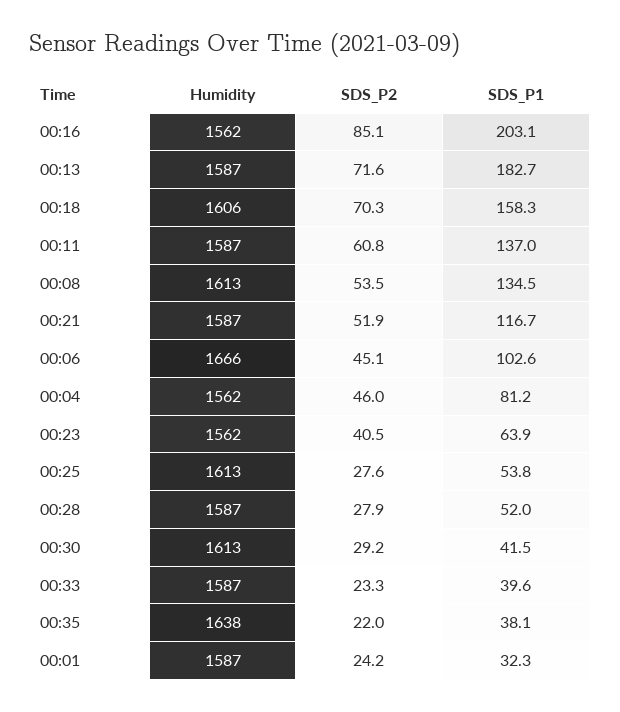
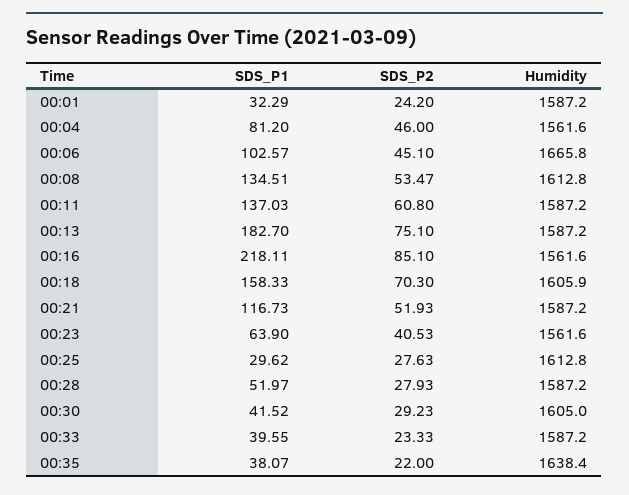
  {
    "Humidity": {
      "00:16": 1561.6,
      "00:13": 1587.2,
      "00:18": 1605.9,
      "00:11": 1587.2,
      "00:08": 1612.8,
      "00:21": 1587.2,
      "00:06": 1665.8,
      "00:04": 1561.6,
      "00:23": 1561.6,
      "00:25": 1612.8,
      "00:28": 1587.2,
-     "00:30": 1613,
+     "00:30": 1605,
      "00:33": 1587.2,
      "00:35": 1638.4,
      "00:01": 1587.2
    },
    "SDS_P2": {
      "00:16": 85.1,
-     "00:13": 71.6,
+     "00:13": 75.1,
      "00:18": 70.3,
      "00:11": 60.8,
      "00:08": 53.47,
      "00:21": 51.93,
      "00:06": 45.1,
      "00:04": 46,
      "00:23": 40.53,
      "00:25": 27.63,
      "00:28": 27.93,
      "00:30": 29.23,
      "00:33": 23.33,
      "00:35": 22,
      "00:01": 24.2
    },
    "SDS_P1": {
-     "00:16": 203.1,
+     "00:16": 218.11,
      "00:13": 182.7,
      "00:18": 158.33,
      "00:11": 137.03,
      "00:08": 134.51,
      "00:21": 116.73,
      "00:06": 102.57,
      "00:04": 81.2,
      "00:23": 63.9,
-     "00:25": 53.8,
+     "00:25": 29.62,
      "00:28": 51.97,
      "00:30": 41.52,
      "00:33": 39.55,
      "00:35": 38.07,
      "00:01": 32.29
    }
  }

